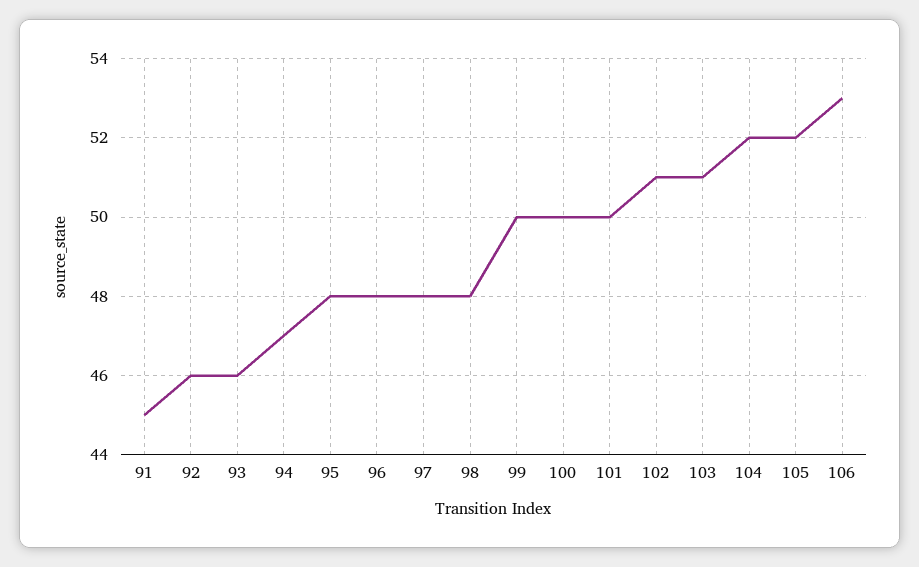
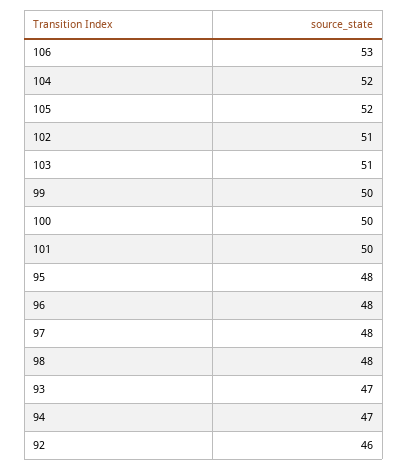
  {
-   "91": 45,
    "92": 46,
-   "93": 46,
+   "93": 47,
    "94": 47,
    "95": 48,
    "96": 48,
    "97": 48,
    "98": 48,
    "99": 50,
    "100": 50,
    "101": 50,
    "102": 51,
    "103": 51,
    "104": 52,
    "105": 52,
    "106": 53
  }

